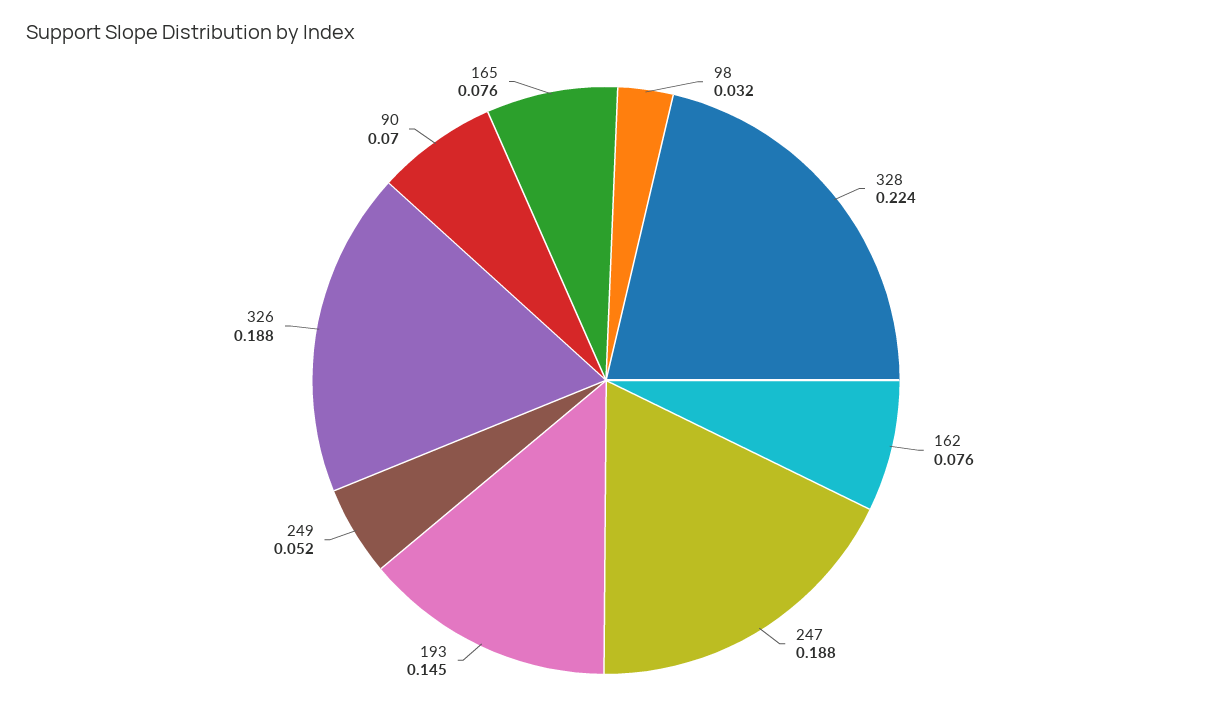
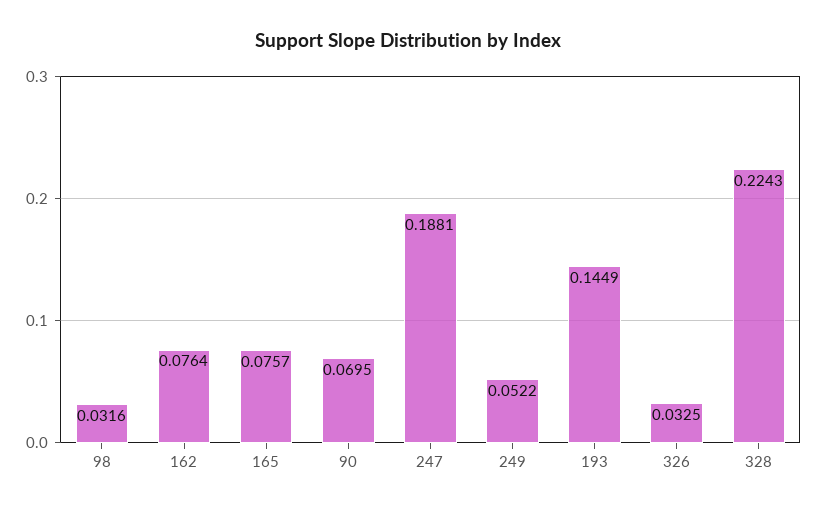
  {
    "98": 0.0316,
    "328": 0.2243,
    "162": 0.0764,
    "247": 0.1881,
    "193": 0.1449,
    "249": 0.0522,
-   "326": 0.188,
+   "326": 0.0325,
    "90": 0.0695,
    "165": 0.0757
  }

